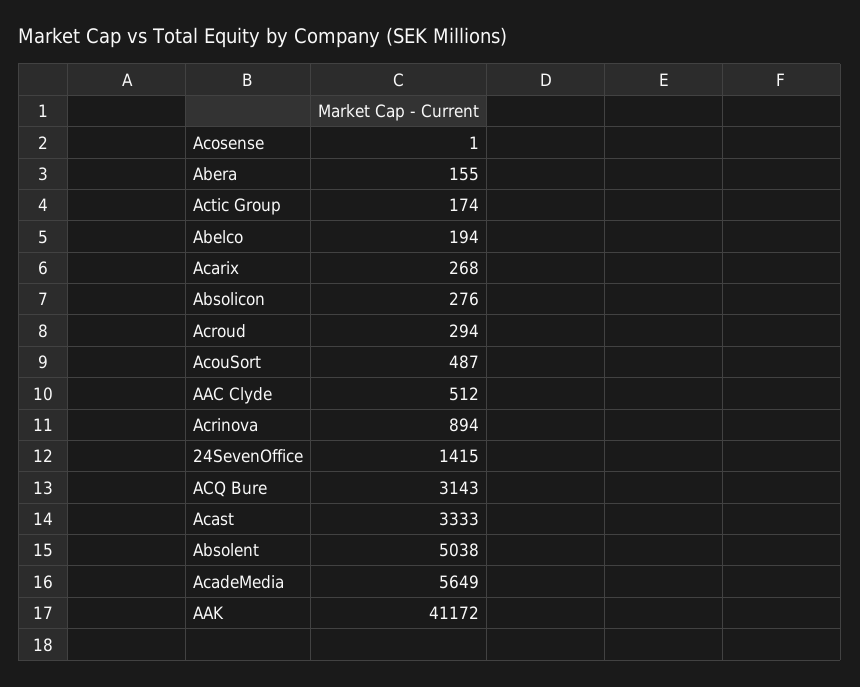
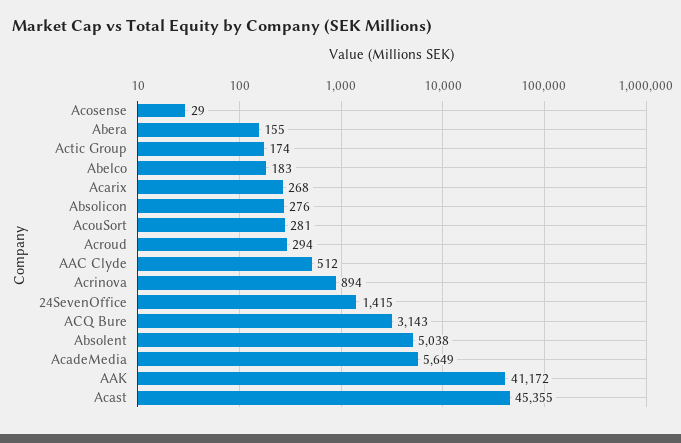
  {
-   "Acosense": 1,
+   "Acosense": 29,
    "Abera": 155,
    "Actic Group": 174,
-   "Abelco": 194,
+   "Abelco": 183,
    "Acarix": 268,
    "Absolicon": 276,
    "Acroud": 294,
-   "AcouSort": 487,
+   "AcouSort": 281,
    "AAC Clyde": 512,
    "Acrinova": 894,
    "24SevenOffice": 1415,
    "ACQ Bure": 3143,
-   "Acast": 3333,
+   "Acast": 45355,
    "Absolent": 5038,
    "AcadeMedia": 5649,
    "AAK": 41172
  }

